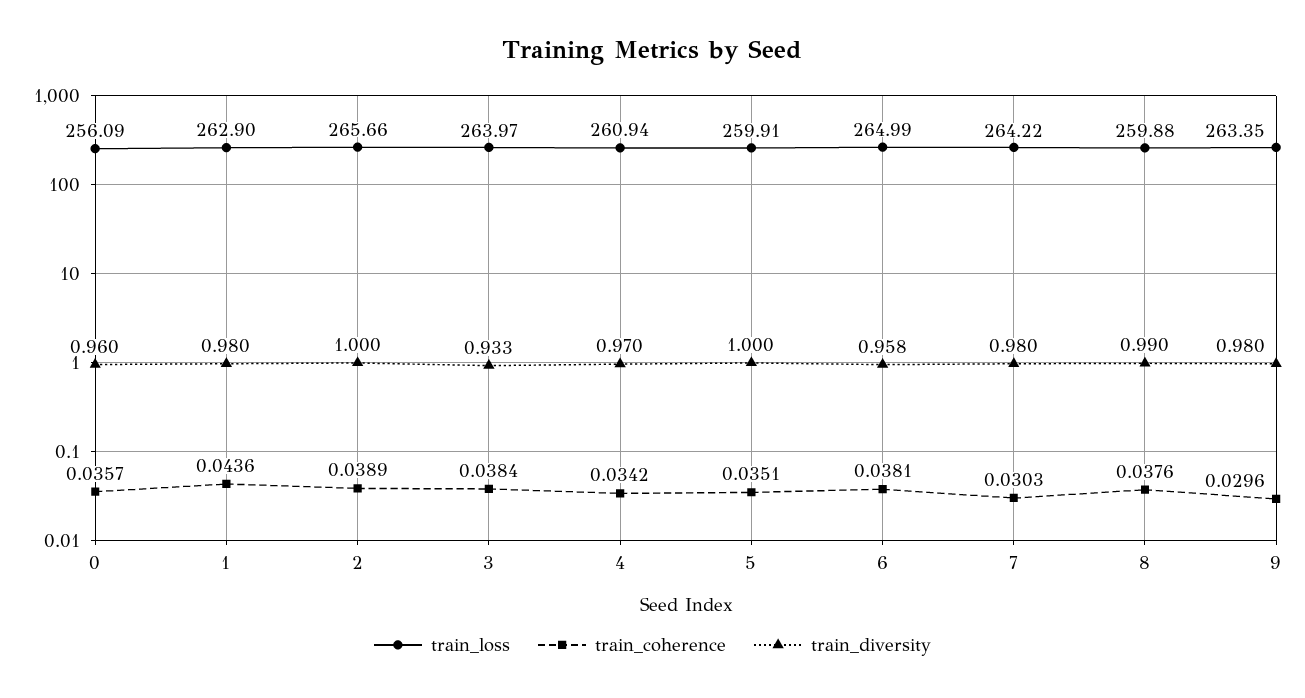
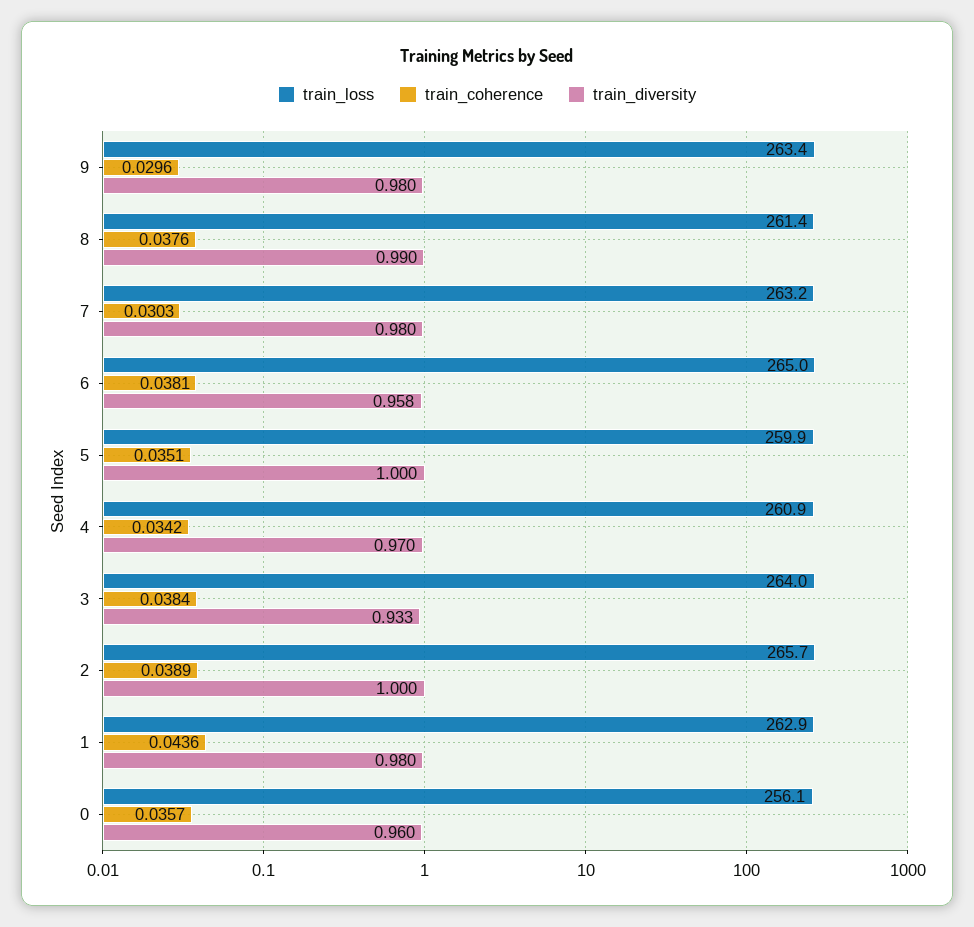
  {
    "train_loss": {
      "0": 256.09,
      "1": 262.9,
      "2": 265.66,
      "3": 263.97,
      "4": 260.94,
      "5": 259.91,
      "6": 264.99,
-     "7": 264.22,
+     "7": 263.2,
-     "8": 259.88,
+     "8": 261.4,
      "9": 263.35
    },
    "train_coherence": {
      "0": 0.0357,
      "1": 0.0436,
      "2": 0.0389,
      "3": 0.0384,
      "4": 0.0342,
      "5": 0.0351,
      "6": 0.0381,
      "7": 0.0303,
      "8": 0.0376,
      "9": 0.0296
    },
    "train_diversity": {
      "0": 0.96,
      "1": 0.98,
      "2": 1,
      "3": 0.933,
      "4": 0.97,
      "5": 1,
      "6": 0.958,
      "7": 0.98,
      "8": 0.99,
      "9": 0.98
    }
  }

